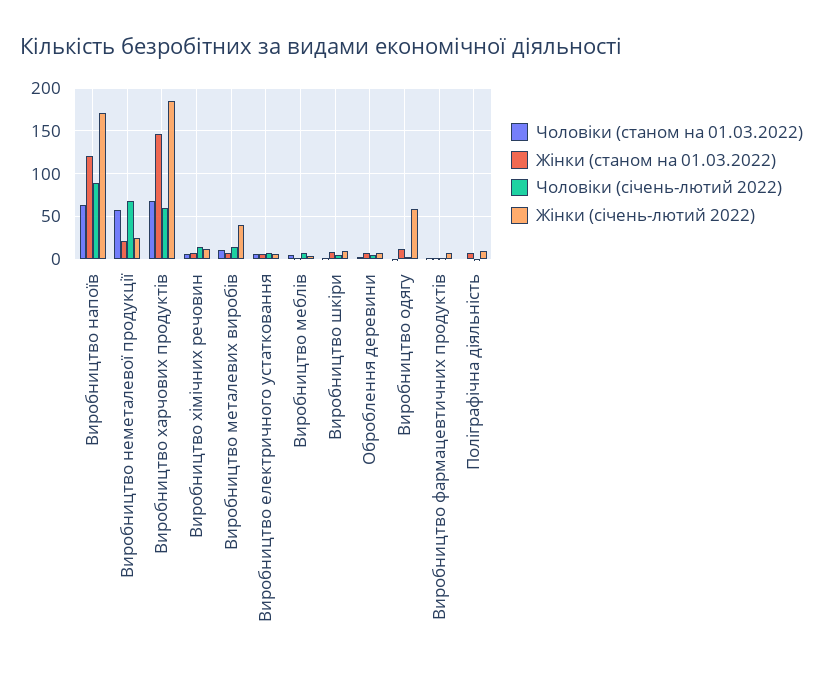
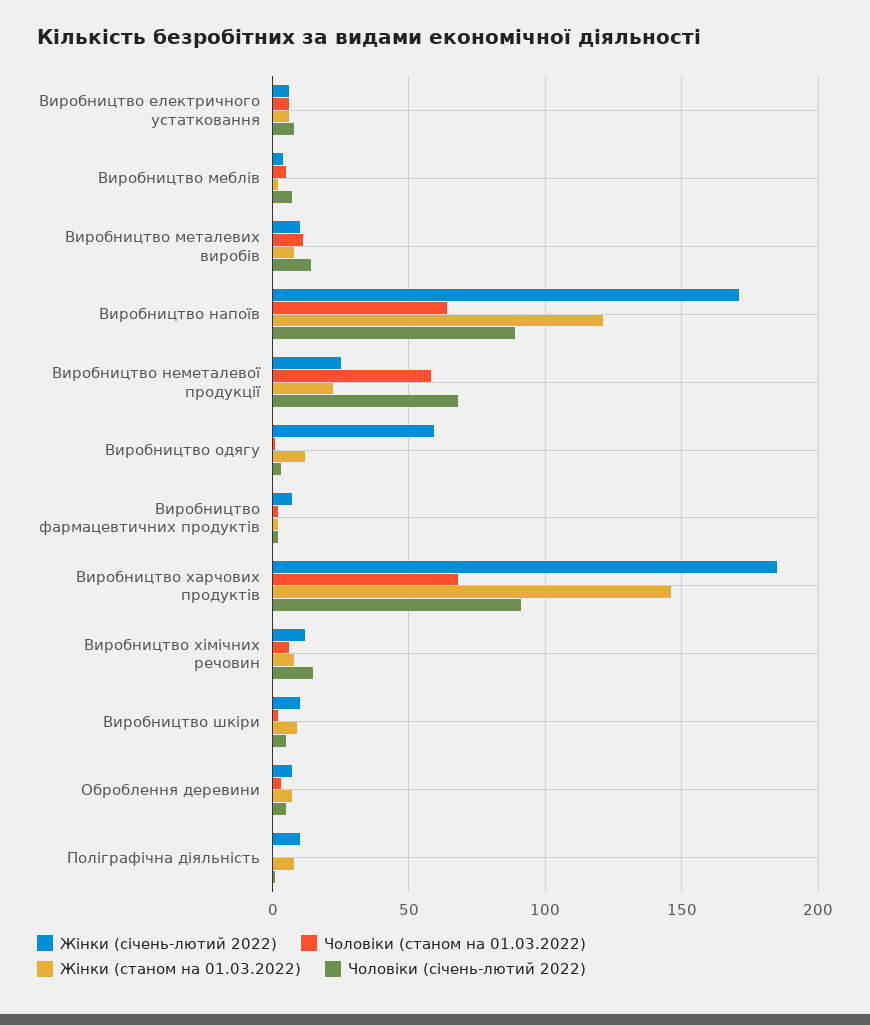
  {
    "Чоловіки (станом на 01.03.2022)": {
      "Виробництво напоїв": 65,
      "Виробництво неметалевої продукції": 60,
      "Виробництво харчових продуктів": 70,
      "Виробництво хімічних речовин": 5,
      "Виробництво металевих виробів": 10,
      "Виробництво електричного устатковання": 5,
      "Виробництво меблів": 5,
      "Виробництво шкіри": 0,
      "Оброблення деревини": 5,
      "Виробництво одягу": 0,
      "Виробництво фармацевтичних продуктів": 0,
      "Поліграфічна діяльність": 0
    },
    "Жінки (станом на 01.03.2022)": {
      "Виробництво напоїв": 120,
      "Виробництво неметалевої продукції": 20,
      "Виробництво харчових продуктів": 145,
      "Виробництво хімічних речовин": 10,
      "Виробництво металевих виробів": 10,
      "Виробництво електричного устатковання": 5,
      "Виробництво меблів": 0,
      "Виробництво шкіри": 10,
      "Оброблення деревини": 5,
      "Виробництво одягу": 10,
      "Виробництво фармацевтичних продуктів": 0,
      "Поліграфічна діяльність": 10
    },
    "Чоловіки (січень-лютий 2022)": {
      "Виробництво напоїв": 90,
      "Виробництво неметалевої продукції": 70,
-     "Виробництво харчових продуктів": 60,
+     "Виробництво харчових продуктів": 90,
      "Виробництво хімічних речовин": 15,
      "Виробництво металевих виробів": 15,
      "Виробництво електричного устатковання": 10,
      "Виробництво меблів": 5,
      "Виробництво шкіри": 5,
      "Оброблення деревини": 5,
      "Виробництво одягу": 5,
      "Виробництво фармацевтичних продуктів": 0,
      "Поліграфічна діяльність": 0
    },
    "Жінки (січень-лютий 2022)": {
      "Виробництво напоїв": 170,
      "Виробництво неметалевої продукції": 25,
      "Виробництво харчових продуктів": 185,
      "Виробництво хімічних речовин": 10,
-     "Виробництво металевих виробів": 40,
+     "Виробництво металевих виробів": 10,
      "Виробництво електричного устатковання": 5,
      "Виробництво меблів": 5,
      "Виробництво шкіри": 10,
      "Оброблення деревини": 5,
      "Виробництво одягу": 60,
      "Виробництво фармацевтичних продуктів": 5,
      "Поліграфічна діяльність": 10
    }
  }

